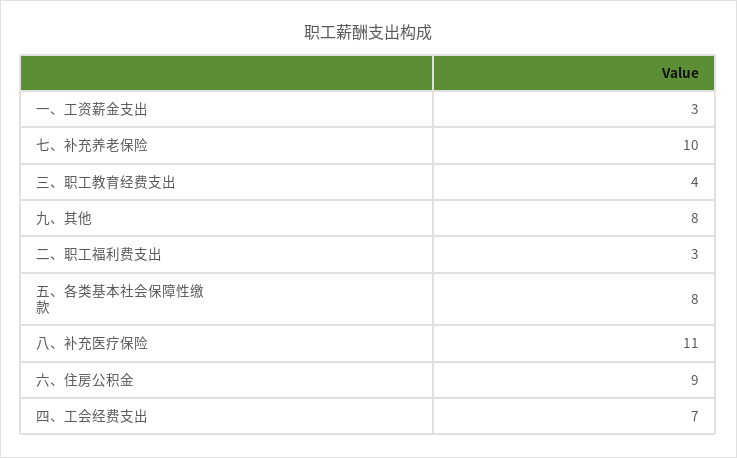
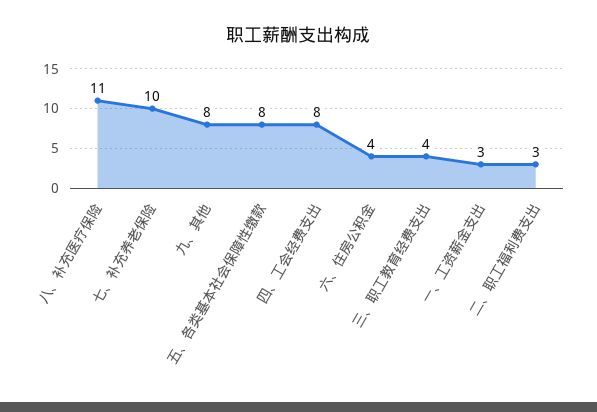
  {
    "一、工资薪金支出": 3,
    "七、补充养老保险": 10,
    "三、职工教育经费支出": 4,
    "九、其他": 8,
    "二、职工福利费支出": 3,
    "五、各类基本社会保障性缴款": 8,
    "八、补充医疗保险": 11,
-   "六、住房公积金": 9,
+   "六、住房公积金": 4,
-   "四、工会经费支出": 7
+   "四、工会经费支出": 8
  }

